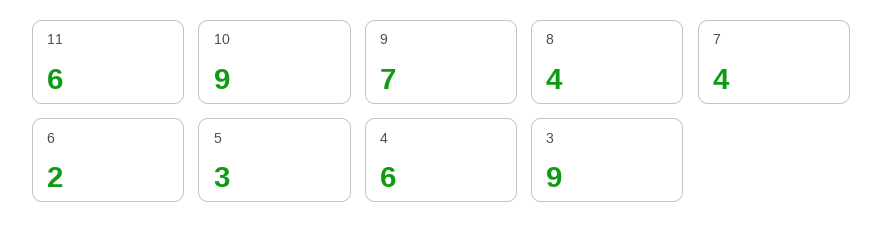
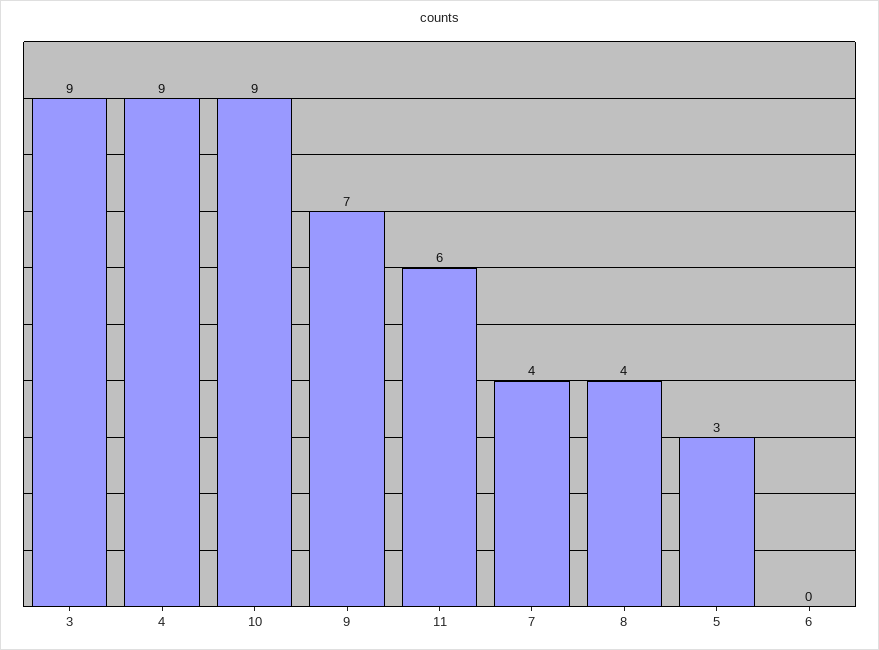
  {
    "11": 6,
    "10": 9,
    "9": 7,
    "8": 4,
    "7": 4,
-   "6": 2,
+   "6": 0,
    "5": 3,
-   "4": 6,
+   "4": 9,
    "3": 9
  }

